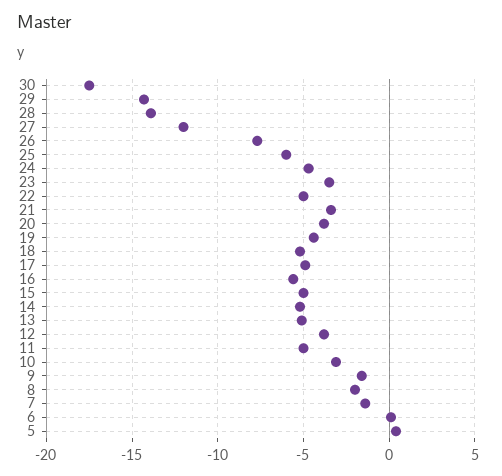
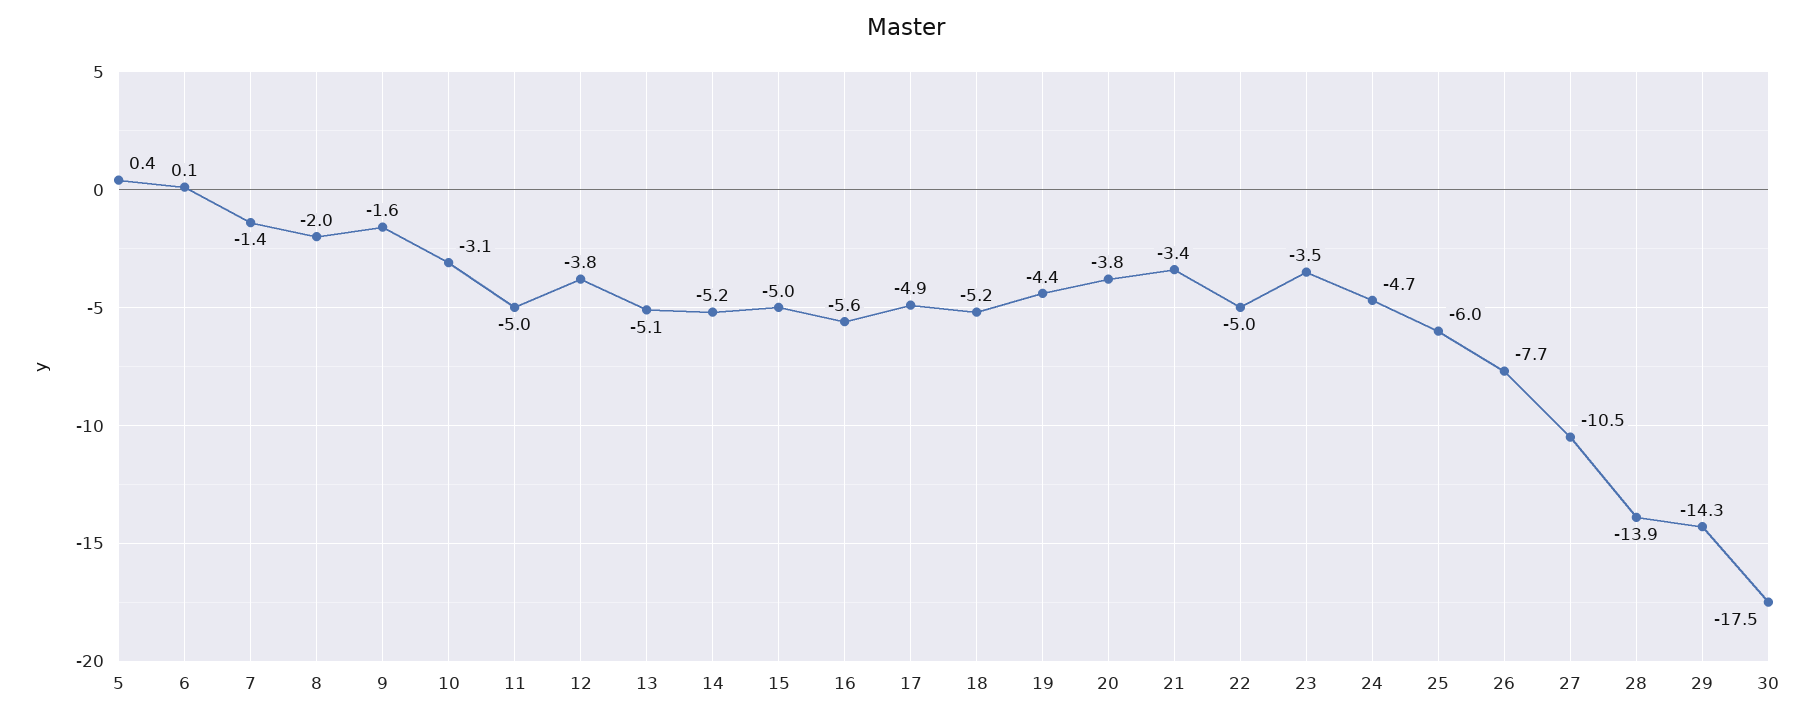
  {
    "30": -17.5,
    "29": -14.3,
    "28": -13.9,
-   "27": -12,
+   "27": -10.5,
    "26": -7.7,
    "25": -6,
    "24": -4.7,
    "23": -3.5,
    "22": -5,
    "21": -3.4,
    "20": -3.8,
    "19": -4.4,
    "18": -5.2,
    "17": -4.9,
    "16": -5.6,
    "15": -5,
    "14": -5.2,
    "13": -5.1,
    "12": -3.8,
    "11": -5,
    "10": -3.1,
    "9": -1.6,
    "8": -2,
    "7": -1.4,
    "6": 0.1,
    "5": 0.4
  }

